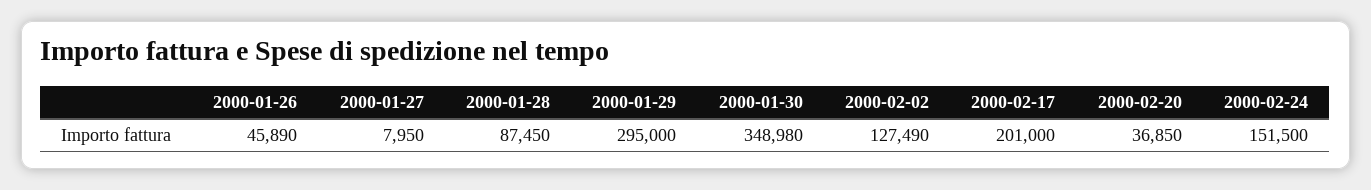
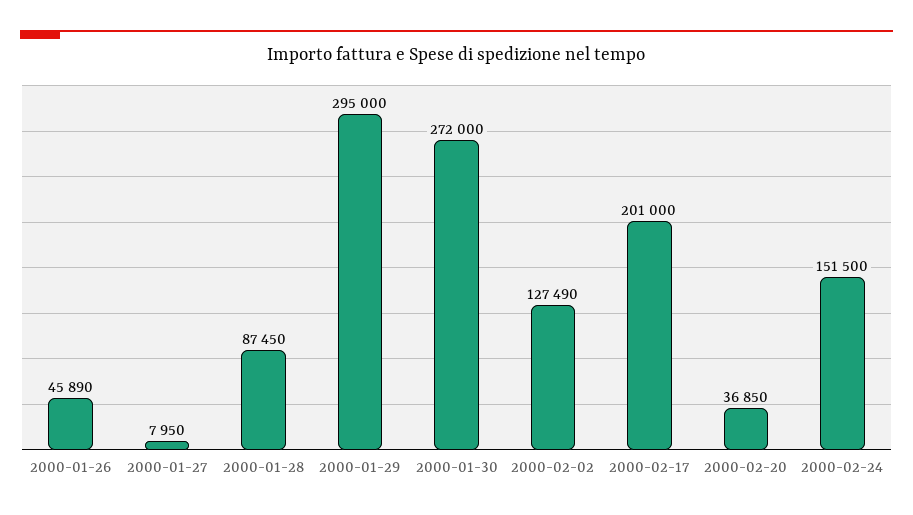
  {
    "2000-01-26": 45890,
    "2000-01-27": 7950,
    "2000-01-28": 87450,
    "2000-01-29": 295000,
-   "2000-01-30": 348980,
+   "2000-01-30": 272000,
    "2000-02-02": 127490,
    "2000-02-17": 201000,
    "2000-02-20": 36850,
    "2000-02-24": 151500
  }

